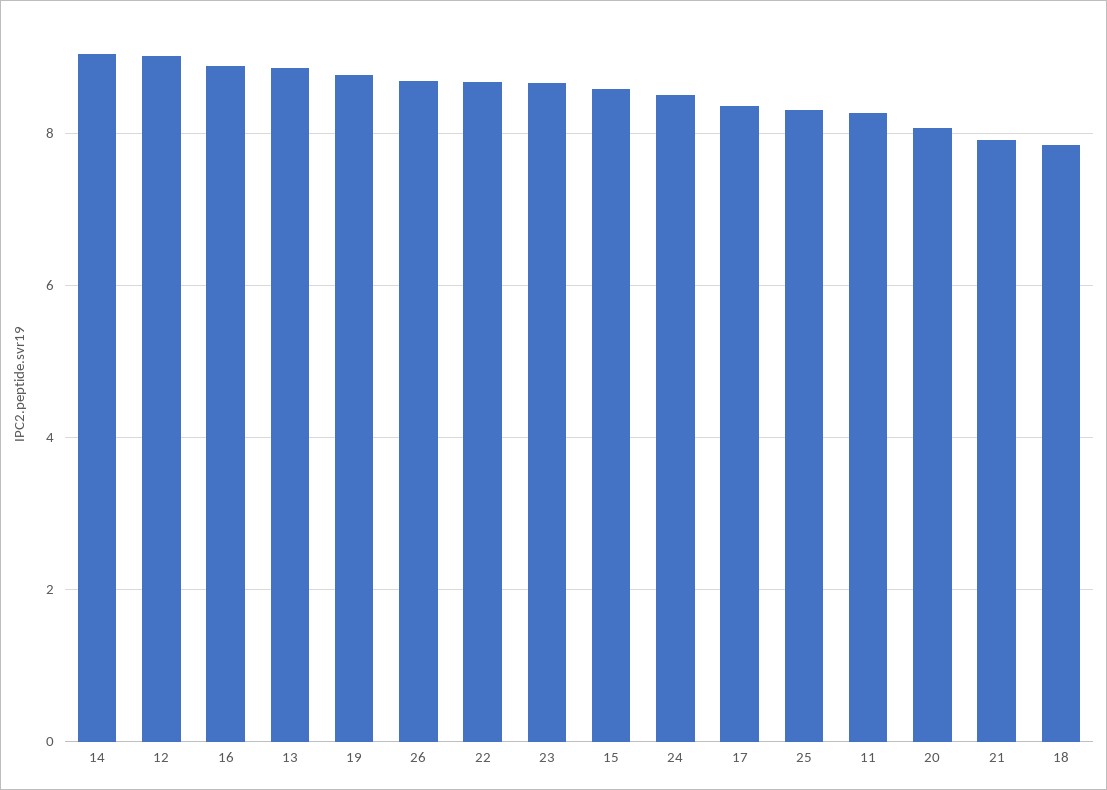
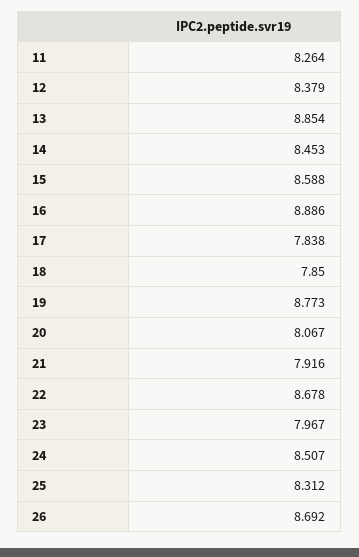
  {
-   "14": 9,
+   "14": 8.453,
-   "12": 9,
+   "12": 8.379,
    "16": 8.886,
    "13": 8.854,
    "19": 8.773,
    "26": 8.692,
    "22": 8.678,
-   "23": 8.6,
+   "23": 7.967,
    "15": 8.588,
    "24": 8.507,
-   "17": 8.4,
+   "17": 7.838,
    "25": 8.312,
    "11": 8.264,
    "20": 8.067,
    "21": 7.916,
    "18": 7.85
  }

